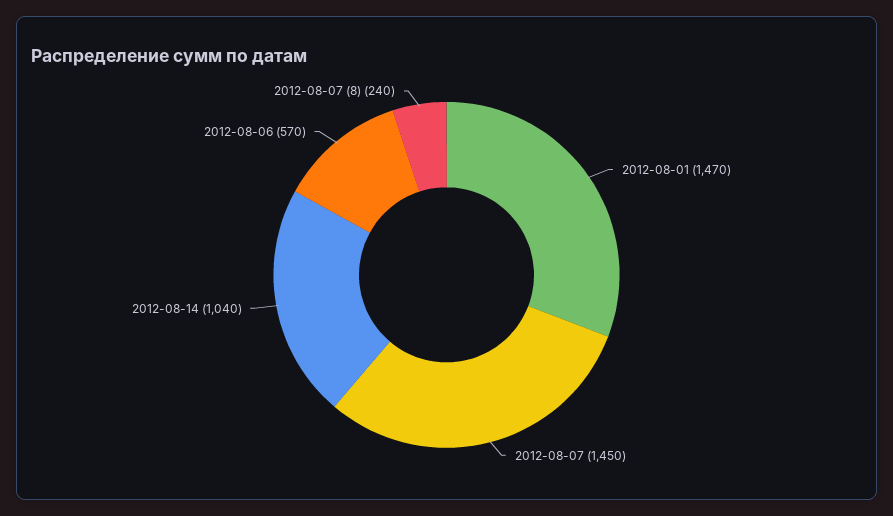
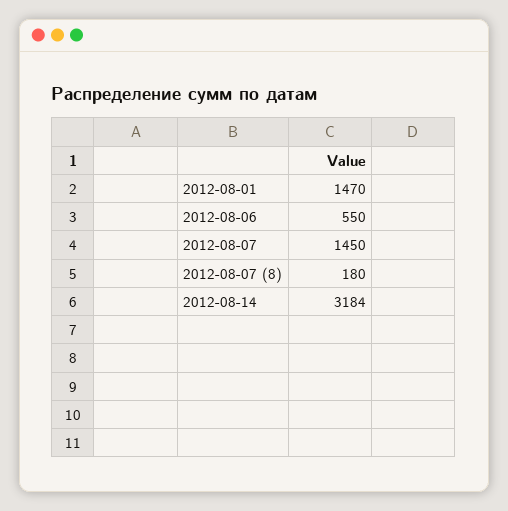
  {
    "2012-08-01": 1470,
    "2012-08-07": 1450,
-   "2012-08-14": 1040,
+   "2012-08-14": 3184,
-   "2012-08-06": 570,
+   "2012-08-06": 550,
-   "2012-08-07 (8)": 240
+   "2012-08-07 (8)": 180
  }

